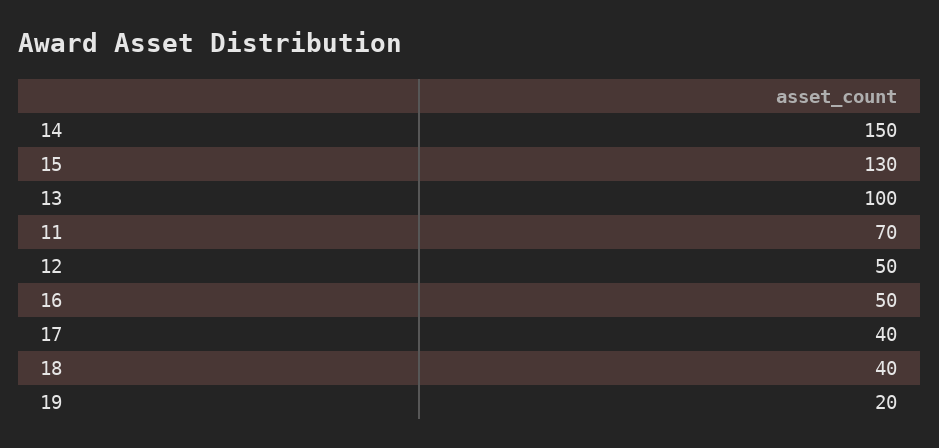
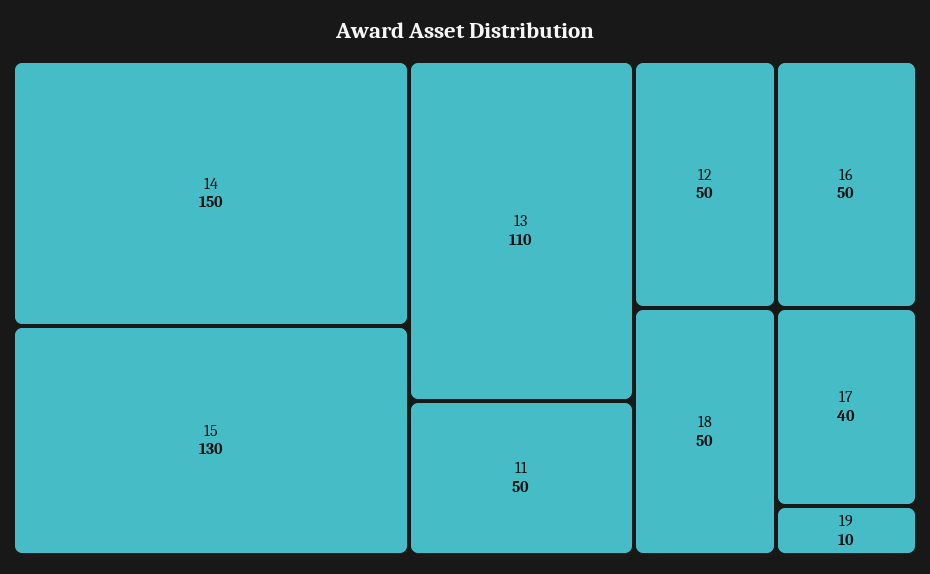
  {
    "14": 150,
    "15": 130,
-   "13": 100,
+   "13": 110,
-   "11": 70,
+   "11": 50,
    "12": 50,
    "16": 50,
    "17": 40,
-   "18": 40,
+   "18": 50,
-   "19": 20
+   "19": 10
  }

